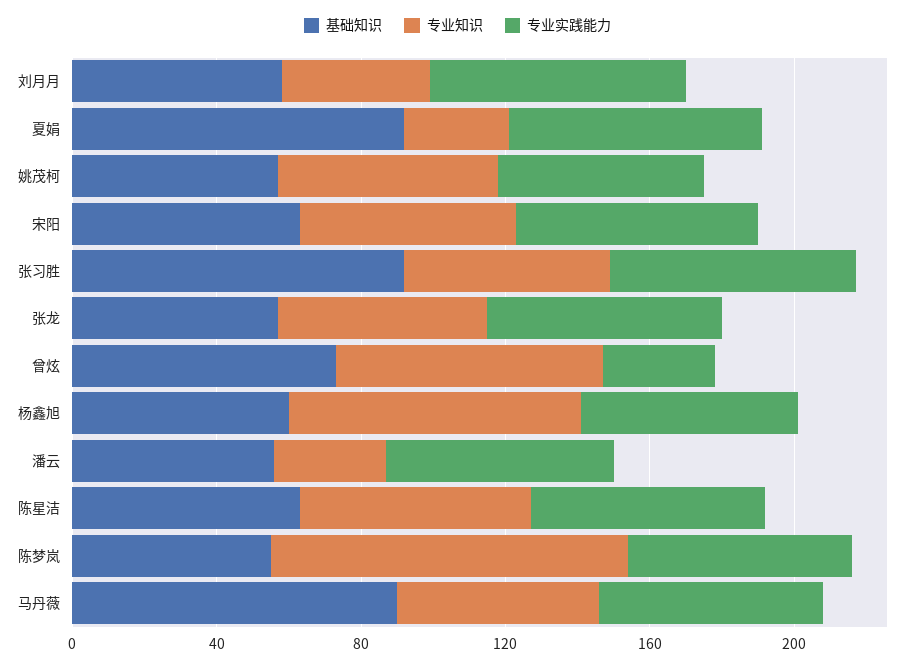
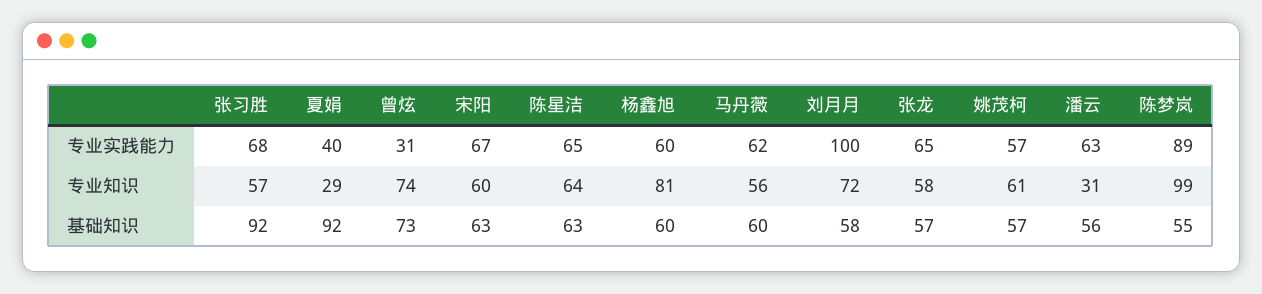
  {
    "基础知识": {
      "刘月月": 58,
      "夏娟": 92,
      "姚茂柯": 57,
      "宋阳": 63,
      "张习胜": 92,
      "张龙": 57,
      "曾炫": 73,
      "杨鑫旭": 60,
      "潘云": 56,
      "陈星洁": 63,
      "陈梦岚": 55,
-     "马丹薇": 90
+     "马丹薇": 60
    },
    "专业知识": {
-     "刘月月": 40,
+     "刘月月": 72,
      "夏娟": 29,
      "姚茂柯": 61,
      "宋阳": 60,
      "张习胜": 57,
      "张龙": 58,
      "曾炫": 74,
      "杨鑫旭": 81,
      "潘云": 31,
      "陈星洁": 64,
      "陈梦岚": 99,
      "马丹薇": 56
    },
    "专业实践能力": {
-     "刘月月": 70,
+     "刘月月": 100,
-     "夏娟": 70,
+     "夏娟": 40,
      "姚茂柯": 57,
      "宋阳": 67,
      "张习胜": 68,
      "张龙": 65,
      "曾炫": 31,
      "杨鑫旭": 60,
      "潘云": 63,
      "陈星洁": 65,
-     "陈梦岚": 60,
+     "陈梦岚": 89,
      "马丹薇": 62
    }
  }

